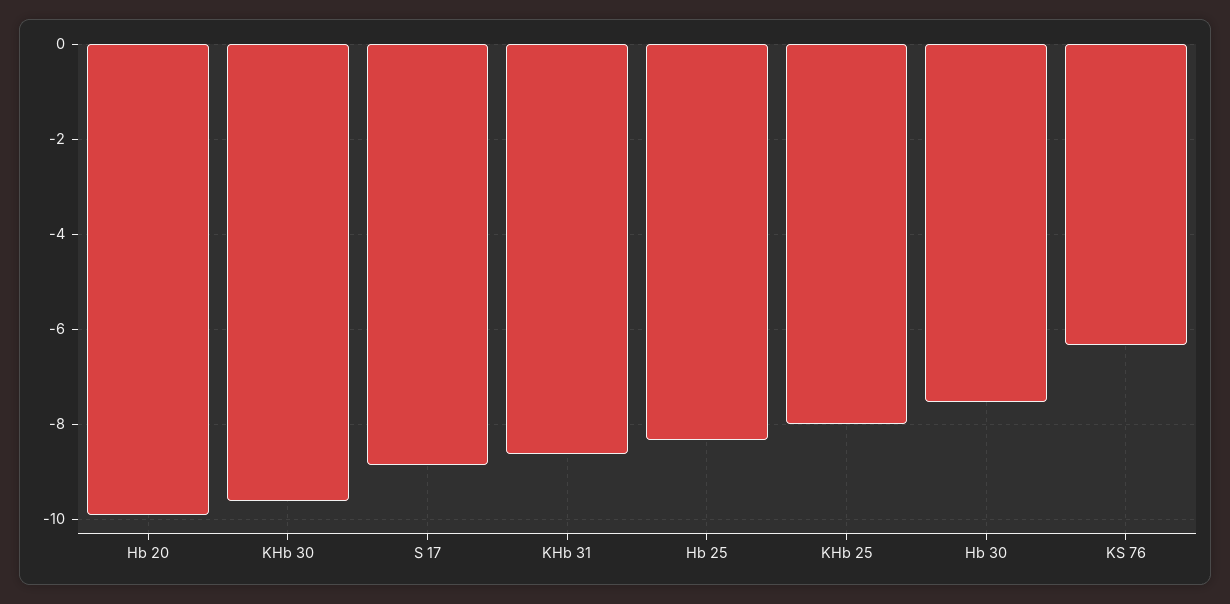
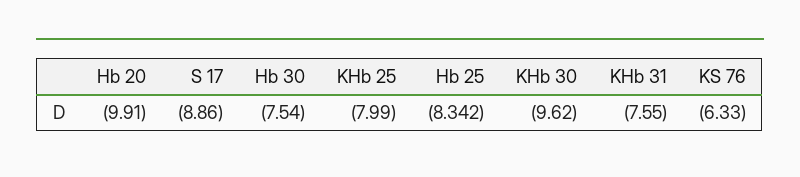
  {
    "Hb 20": -9.91,
    "KHb 30": -9.62,
    "S 17": -8.86,
-   "KHb 31": -8.6,
+   "KHb 31": -7.55,
    "Hb 25": -8.342,
    "KHb 25": -7.99,
    "Hb 30": -7.54,
    "KS 76": -6.33
  }

